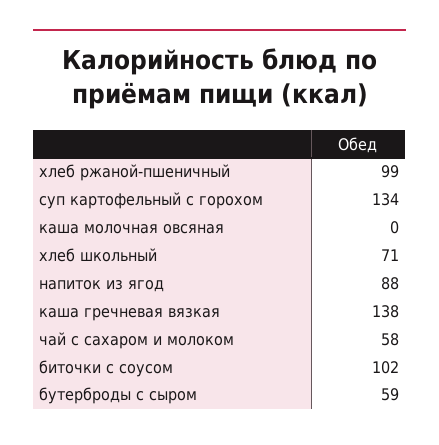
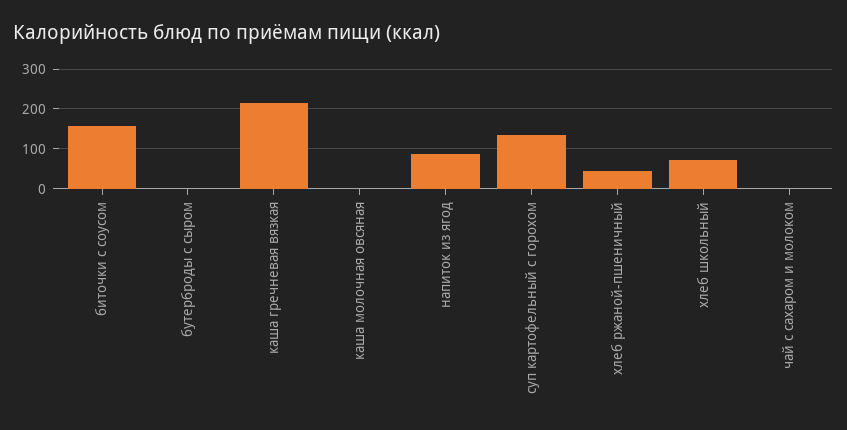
  {
-   "хлеб ржаной-пшеничный": 99,
+   "хлеб ржаной-пшеничный": 40,
    "суп картофельный с горохом": 134,
    "каша молочная овсяная": 0,
    "хлеб школьный": 71,
    "напиток из ягод": 88,
-   "каша гречневая вязкая": 138,
+   "каша гречневая вязкая": 220,
-   "чай с сахаром и молоком": 58,
+   "чай с сахаром и молоком": 0,
-   "биточки с соусом": 102,
+   "биточки с соусом": 160,
-   "бутерброды с сыром": 59
+   "бутерброды с сыром": 0
  }

